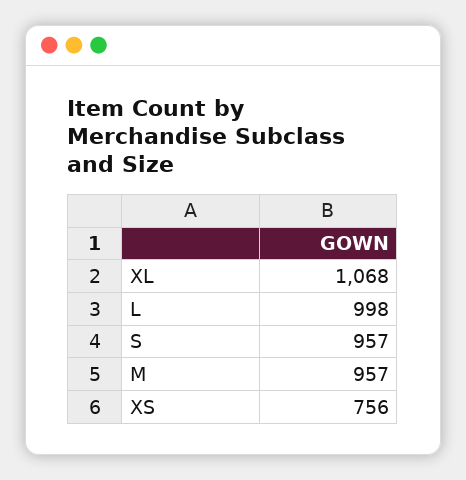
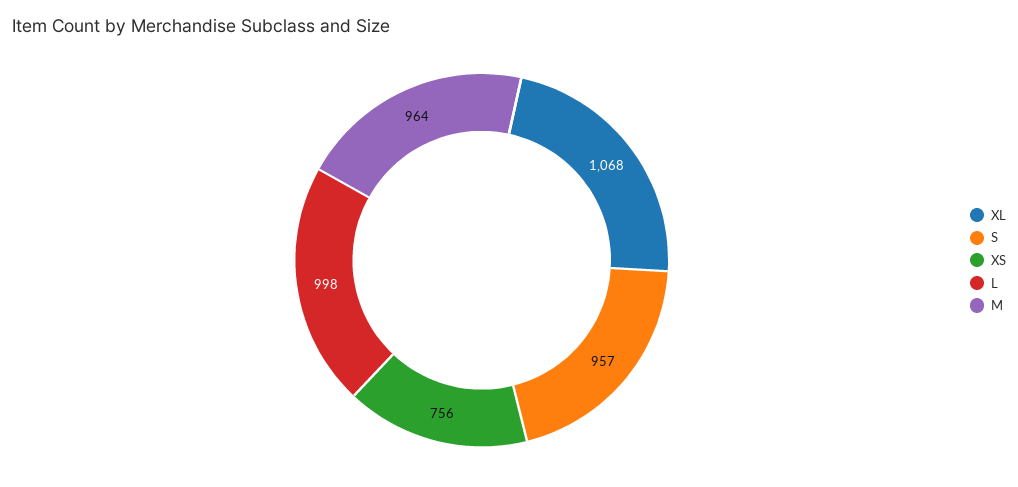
  {
    "XL": 1068,
    "L": 998,
    "S": 957,
-   "M": 957,
+   "M": 964,
    "XS": 756
  }

